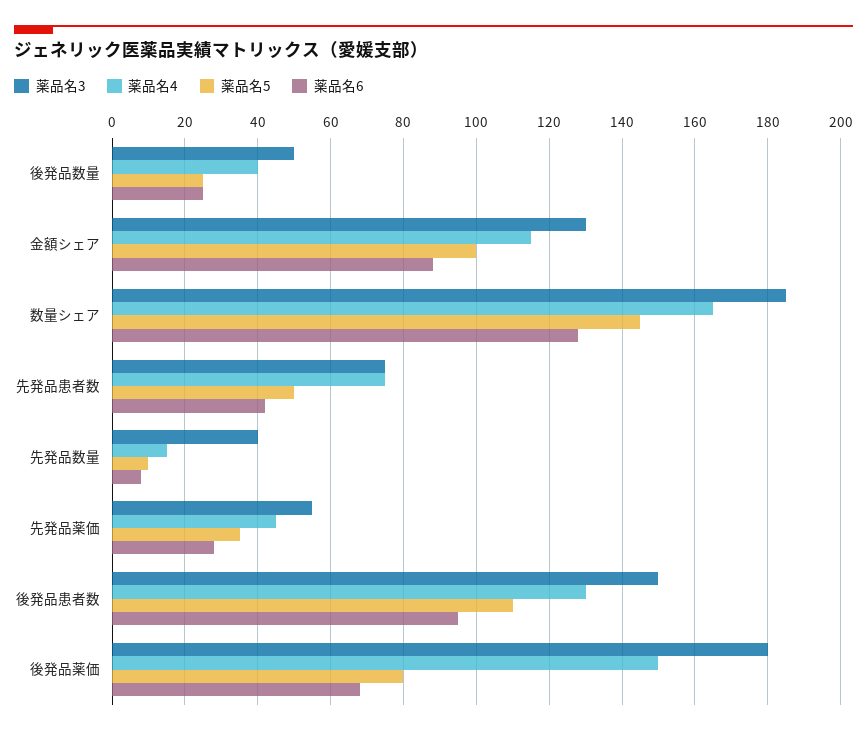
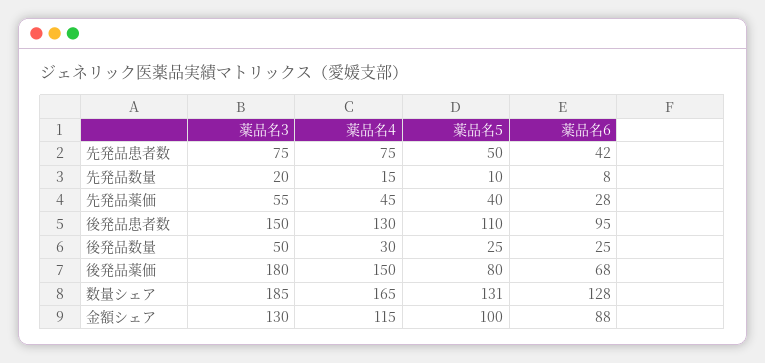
  {
    "薬品名3": {
      "後発品数量": 50,
      "金額シェア": 130,
      "数量シェア": 185,
      "先発品患者数": 75,
-     "先発品数量": 40,
+     "先発品数量": 20,
      "先発品薬価": 55,
      "後発品患者数": 150,
      "後発品薬価": 180
    },
    "薬品名4": {
-     "後発品数量": 40,
+     "後発品数量": 30,
      "金額シェア": 115,
      "数量シェア": 165,
      "先発品患者数": 75,
      "先発品数量": 15,
      "先発品薬価": 45,
      "後発品患者数": 130,
      "後発品薬価": 150
    },
    "薬品名5": {
      "後発品数量": 25,
      "金額シェア": 100,
-     "数量シェア": 145,
+     "数量シェア": 131,
      "先発品患者数": 50,
      "先発品数量": 10,
-     "先発品薬価": 35,
+     "先発品薬価": 40,
      "後発品患者数": 110,
      "後発品薬価": 80
    },
    "薬品名6": {
      "後発品数量": 25,
      "金額シェア": 88,
      "数量シェア": 128,
      "先発品患者数": 42,
      "先発品数量": 8,
      "先発品薬価": 28,
      "後発品患者数": 95,
      "後発品薬価": 68
    }
  }

